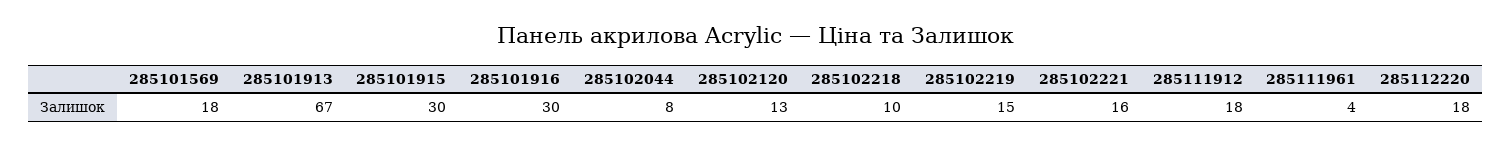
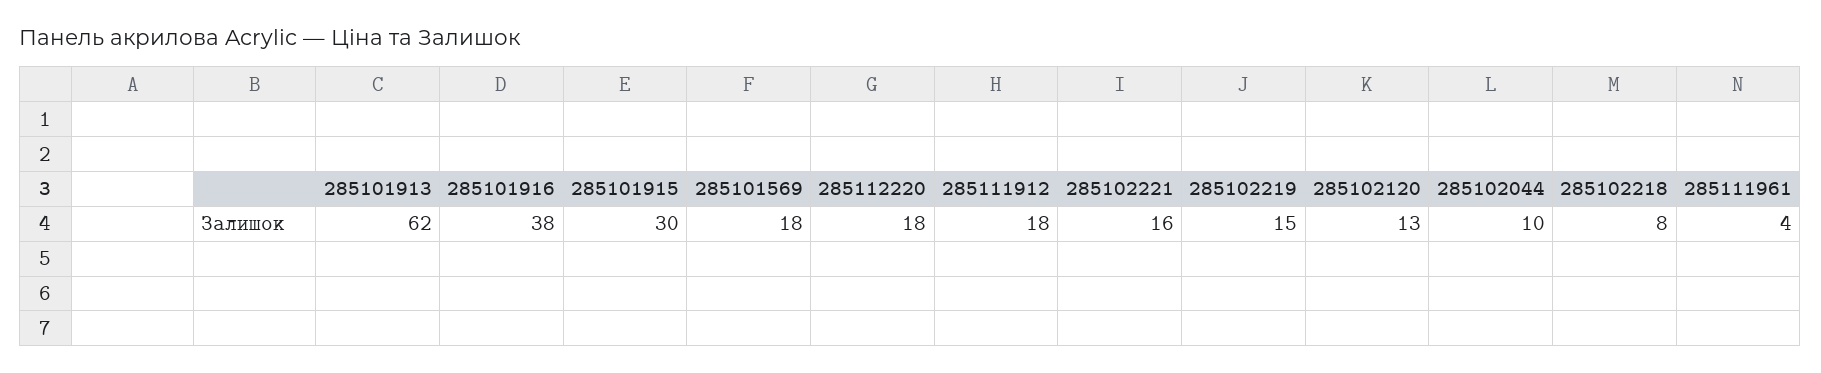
  {
    "285101569": 18,
-   "285101913": 67,
+   "285101913": 62,
    "285101915": 30,
-   "285101916": 30,
+   "285101916": 38,
-   "285102044": 8,
+   "285102044": 10,
    "285102120": 13,
-   "285102218": 10,
+   "285102218": 8,
    "285102219": 15,
    "285102221": 16,
    "285111912": 18,
    "285111961": 4,
    "285112220": 18
  }

